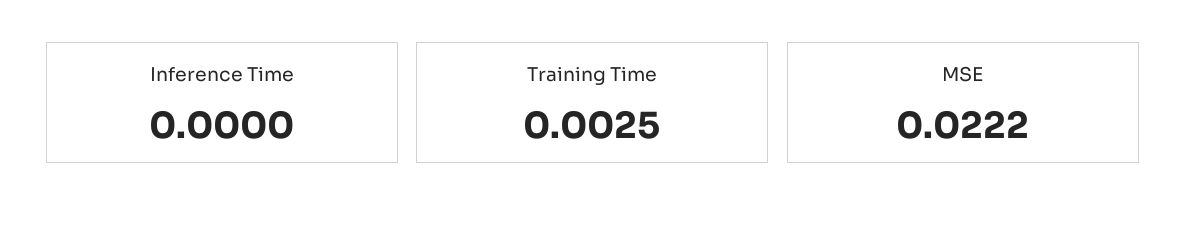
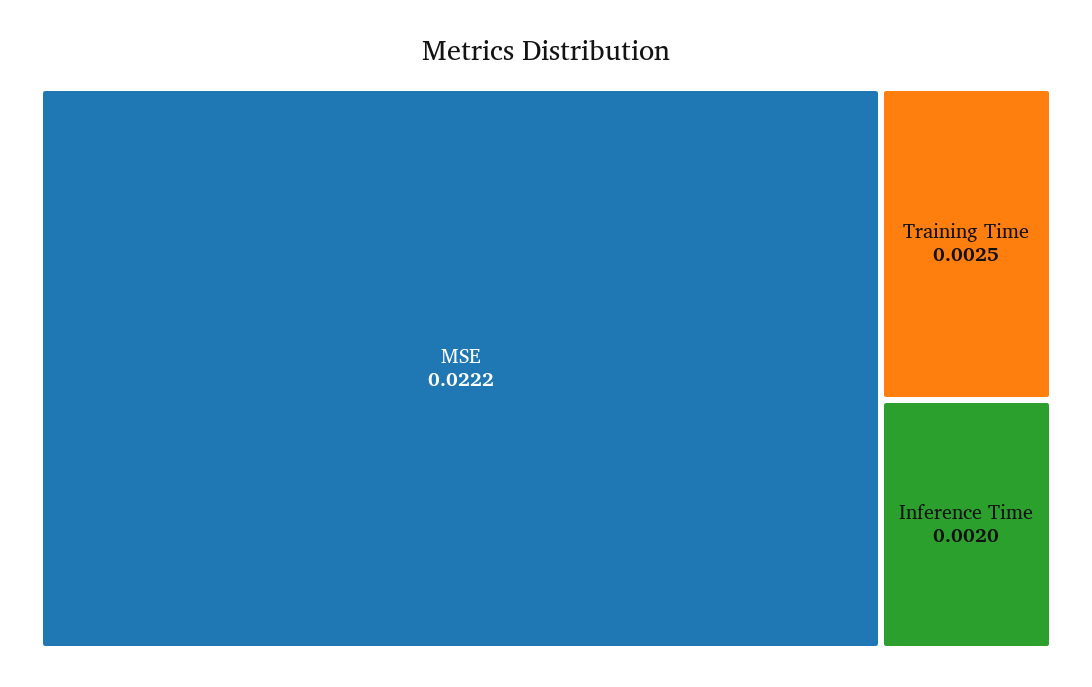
  {
-   "Inference Time": 0,
+   "Inference Time": 0.002,
    "Training Time": 0.0025,
    "MSE": 0.0222
  }

